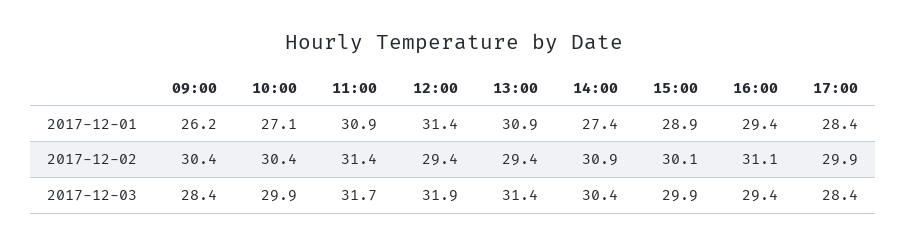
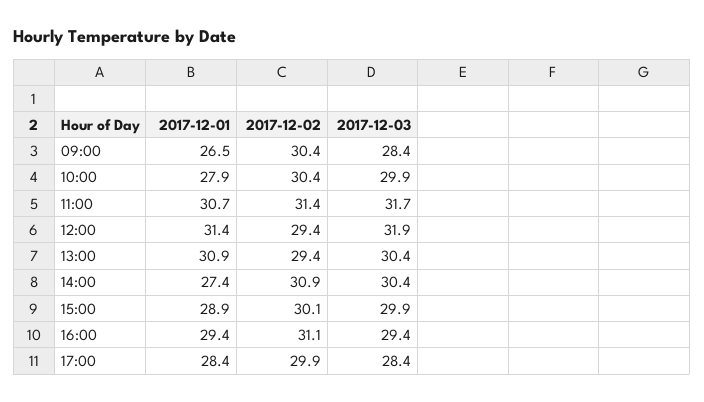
  {
    "09:00": {
-     "2017-12-01": 26.2,
+     "2017-12-01": 26.5,
      "2017-12-02": 30.4,
      "2017-12-03": 28.4
    },
    "10:00": {
-     "2017-12-01": 27.1,
+     "2017-12-01": 27.9,
      "2017-12-02": 30.4,
      "2017-12-03": 29.9
    },
    "11:00": {
-     "2017-12-01": 30.9,
+     "2017-12-01": 30.7,
      "2017-12-02": 31.4,
      "2017-12-03": 31.7
    },
    "12:00": {
      "2017-12-01": 31.4,
      "2017-12-02": 29.4,
      "2017-12-03": 31.9
    },
    "13:00": {
      "2017-12-01": 30.9,
      "2017-12-02": 29.4,
-     "2017-12-03": 31.4
+     "2017-12-03": 30.4
    },
    "14:00": {
      "2017-12-01": 27.4,
      "2017-12-02": 30.9,
      "2017-12-03": 30.4
    },
    "15:00": {
      "2017-12-01": 28.9,
      "2017-12-02": 30.1,
      "2017-12-03": 29.9
    },
    "16:00": {
      "2017-12-01": 29.4,
      "2017-12-02": 31.1,
      "2017-12-03": 29.4
    },
    "17:00": {
      "2017-12-01": 28.4,
      "2017-12-02": 29.9,
      "2017-12-03": 28.4
    }
  }

